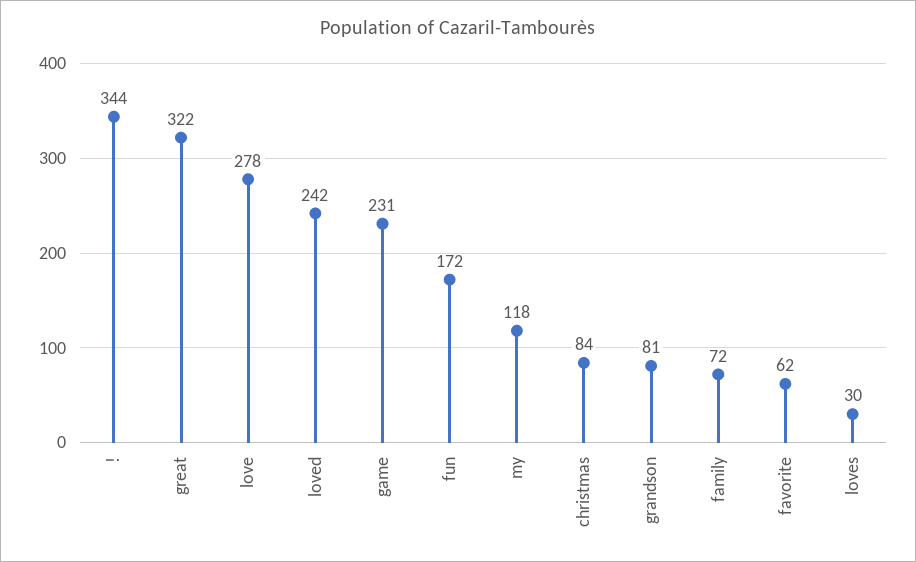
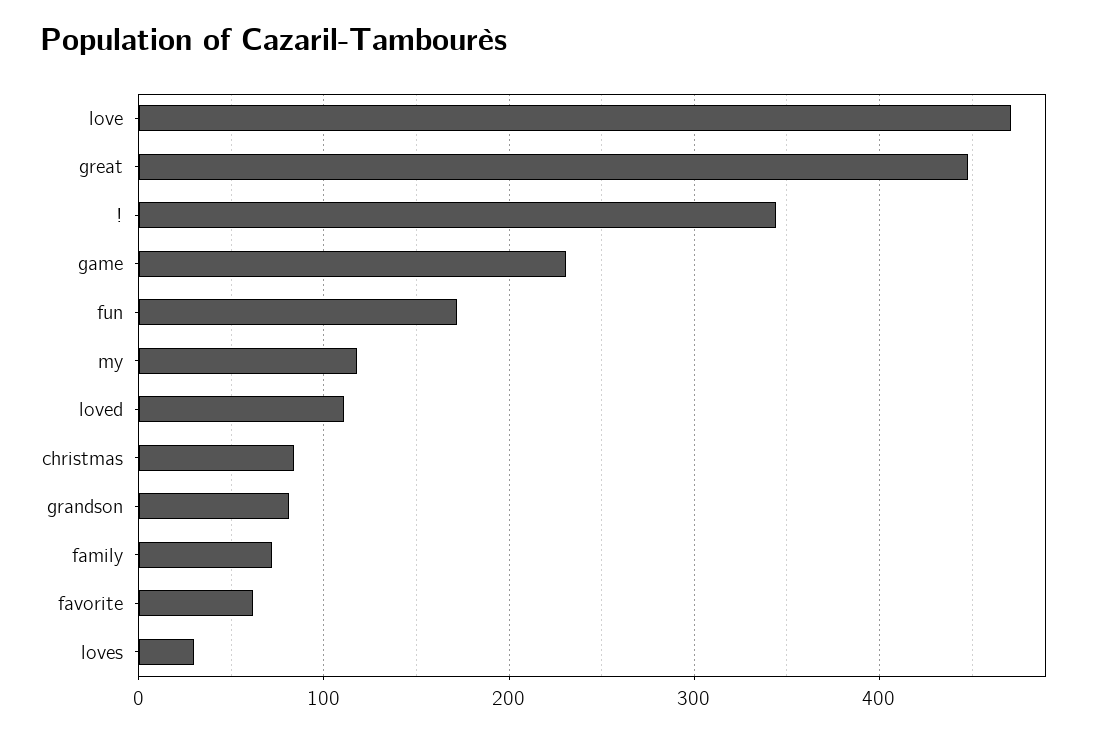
  {
    "!": 344,
-   "great": 322,
+   "great": 450,
-   "love": 278,
+   "love": 470,
-   "loved": 242,
+   "loved": 110,
    "game": 231,
    "fun": 172,
    "my": 118,
    "christmas": 84,
    "grandson": 81,
    "family": 72,
    "favorite": 62,
    "loves": 30
  }

